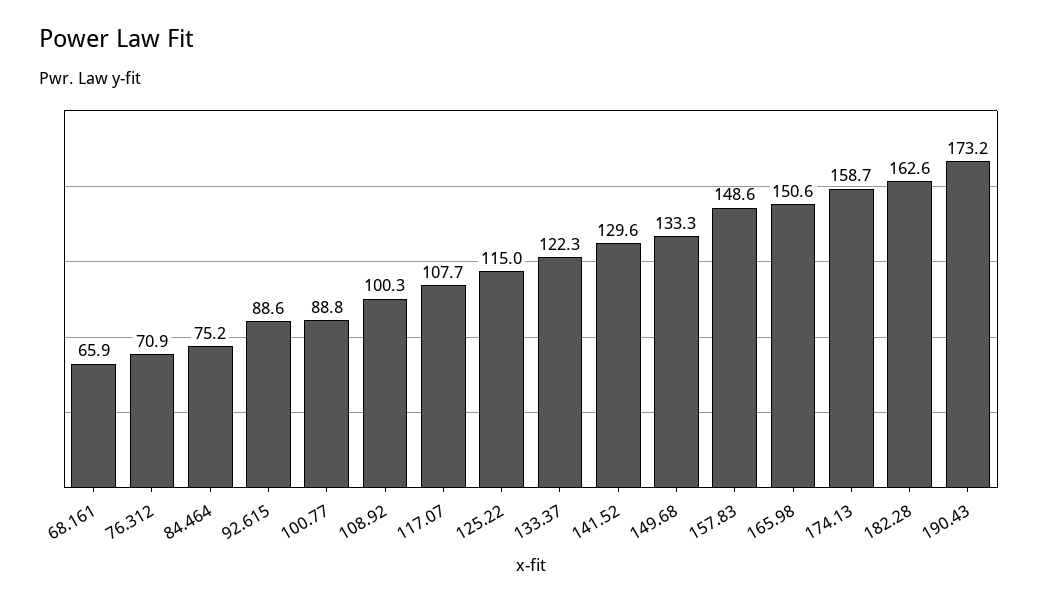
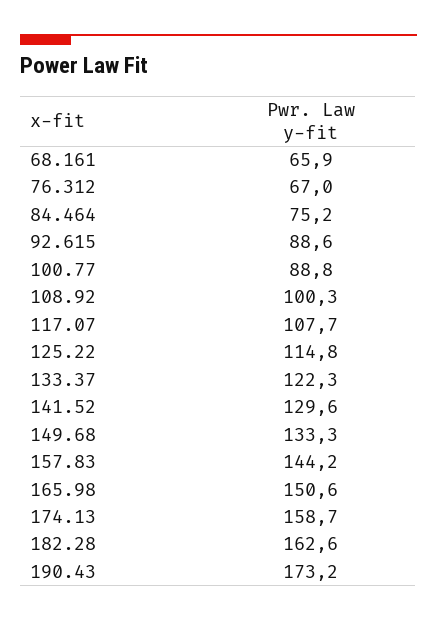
  {
    "68.161": 65.9,
-   "76.312": 70.9,
+   "76.312": 67,
    "84.464": 75.2,
    "92.615": 88.6,
    "100.77": 88.8,
    "108.92": 100.3,
    "117.07": 107.7,
-   "125.22": 115,
+   "125.22": 114.8,
    "133.37": 122.3,
    "141.52": 129.6,
    "149.68": 133.3,
-   "157.83": 148.6,
+   "157.83": 144.2,
    "165.98": 150.6,
    "174.13": 158.7,
    "182.28": 162.6,
    "190.43": 173.2
  }

